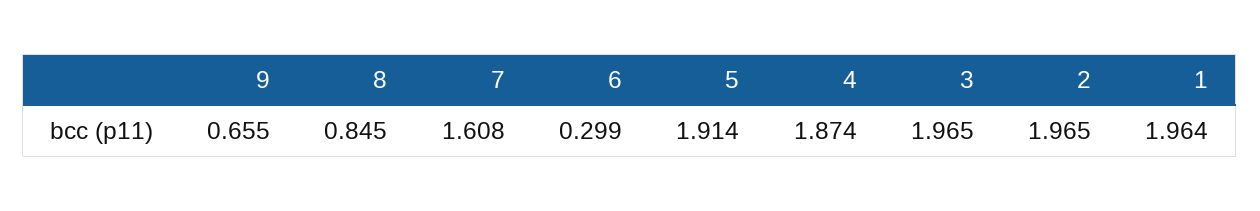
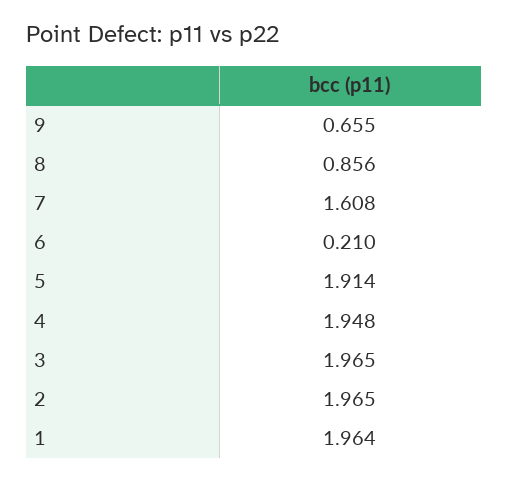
  {
    "9": 0.655,
-   "8": 0.845,
+   "8": 0.856,
    "7": 1.608,
-   "6": 0.299,
+   "6": 0.21,
    "5": 1.914,
-   "4": 1.874,
+   "4": 1.948,
    "3": 1.965,
    "2": 1.965,
    "1": 1.964
  }

